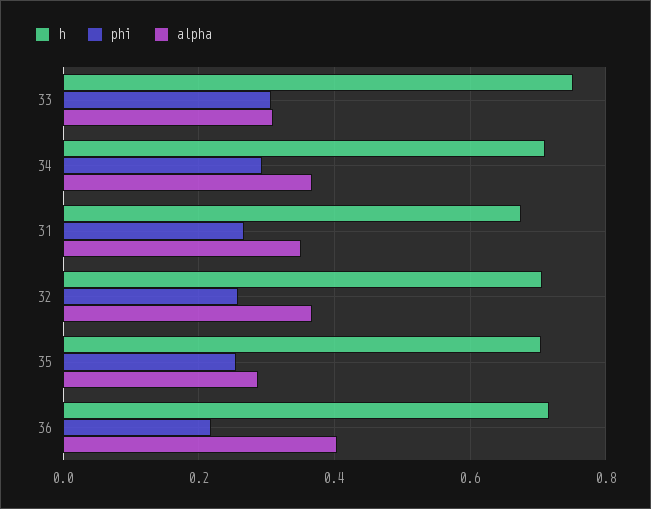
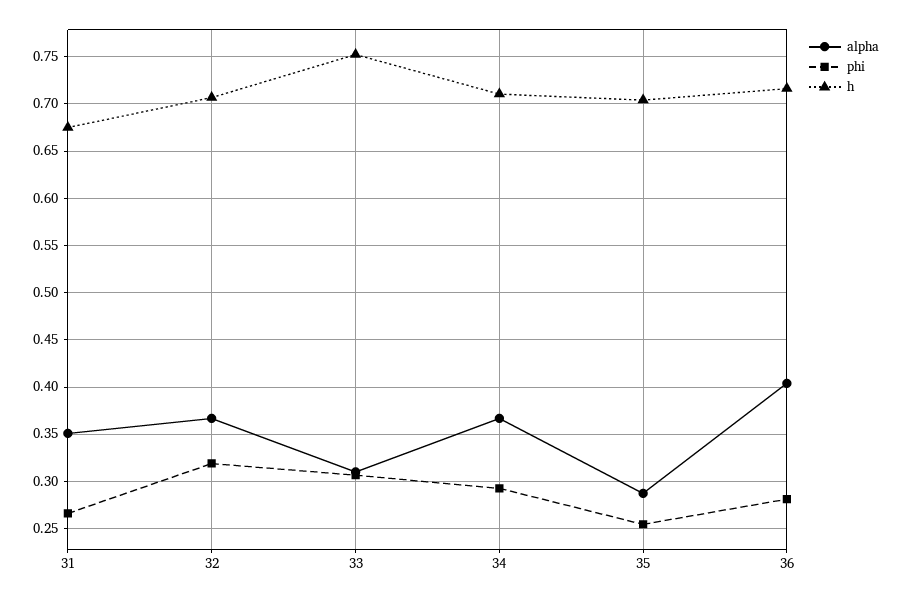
  {
    "h": {
      "33": 0.75,
      "34": 0.71,
      "31": 0.68,
      "32": 0.71,
      "35": 0.7,
      "36": 0.72
    },
    "phi": {
      "33": 0.31,
      "34": 0.29,
      "31": 0.27,
-     "32": 0.26,
+     "32": 0.32,
      "35": 0.25,
-     "36": 0.22
+     "36": 0.28
    },
    "alpha": {
      "33": 0.31,
      "34": 0.37,
      "31": 0.35,
      "32": 0.37,
      "35": 0.29,
      "36": 0.4
    }
  }

